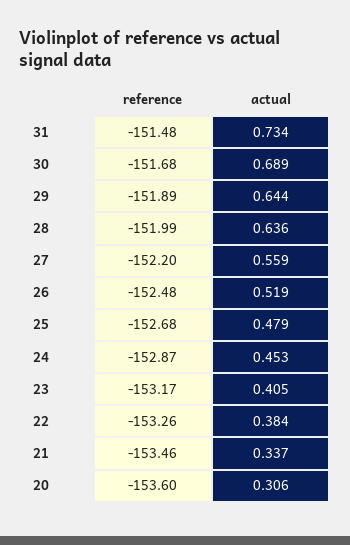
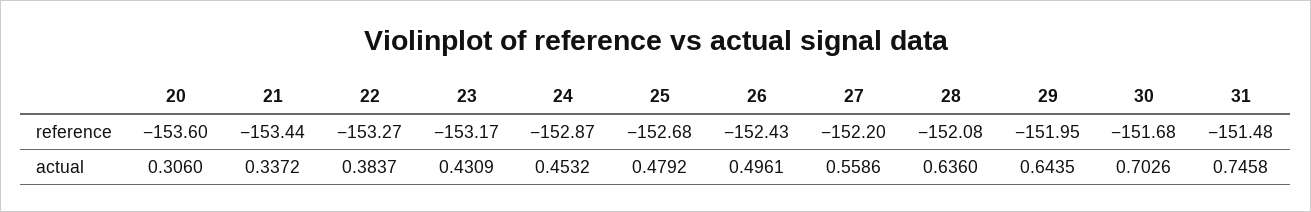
  {
    "reference": {
      "31": -151.48,
      "30": -151.68,
-     "29": -151.89,
+     "29": -151.95,
-     "28": -151.99,
+     "28": -152.08,
      "27": -152.2,
-     "26": -152.48,
+     "26": -152.43,
      "25": -152.68,
      "24": -152.87,
      "23": -153.17,
-     "22": -153.26,
+     "22": -153.27,
-     "21": -153.46,
+     "21": -153.44,
      "20": -153.6
    },
    "actual": {
-     "31": 0.734,
+     "31": 0.7458,
-     "30": 0.689,
+     "30": 0.7026,
      "29": 0.6435,
      "28": 0.636,
      "27": 0.5586,
-     "26": 0.519,
+     "26": 0.4961,
      "25": 0.4792,
      "24": 0.4532,
-     "23": 0.405,
+     "23": 0.4309,
      "22": 0.3837,
      "21": 0.3372,
      "20": 0.306
    }
  }

